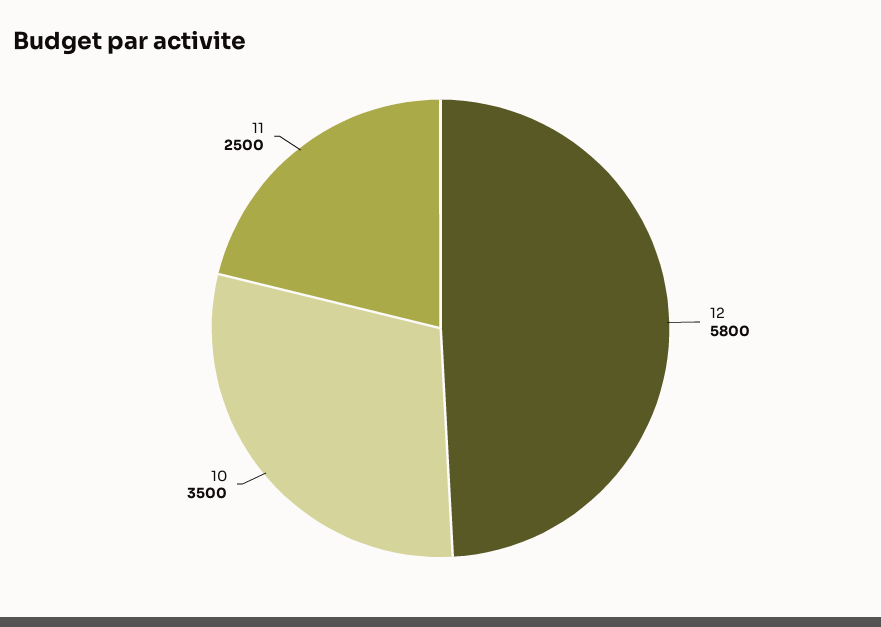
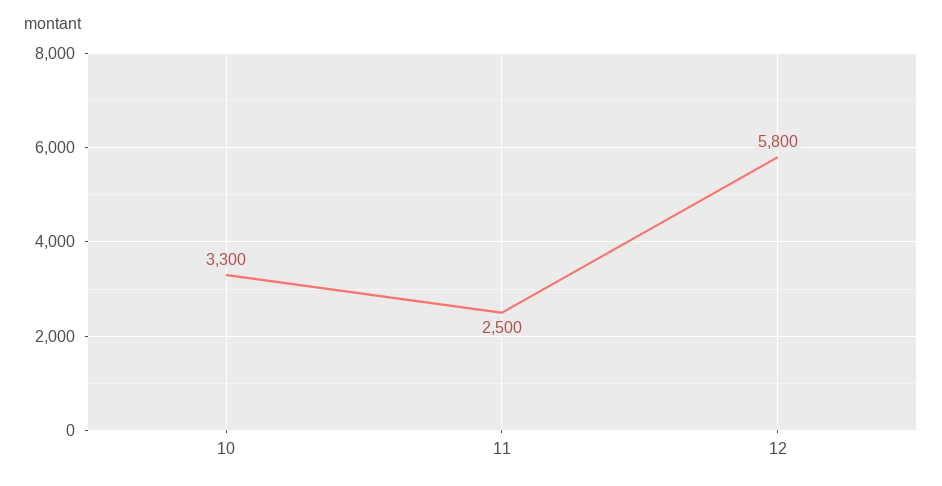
  {
    "12": 5800,
-   "10": 3500,
+   "10": 3300,
    "11": 2500
  }

